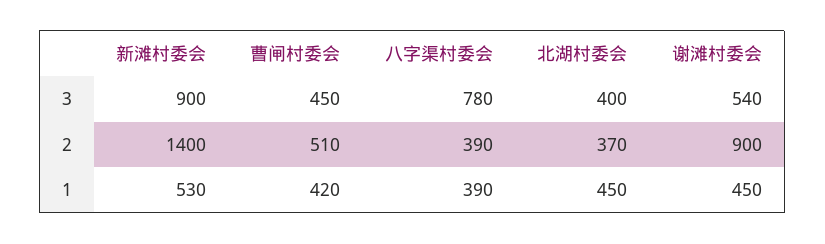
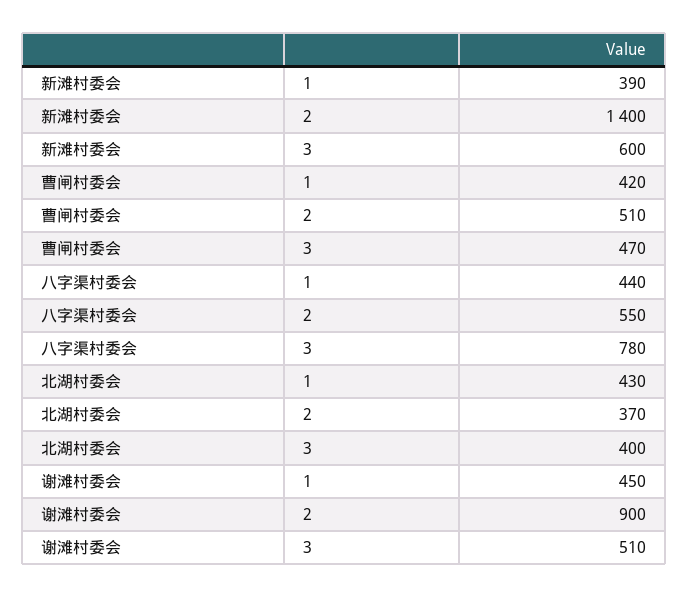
  {
    "新滩村委会": {
-     "3": 900,
+     "3": 600,
      "2": 1400,
-     "1": 530
+     "1": 390
    },
    "曹闸村委会": {
-     "3": 450,
+     "3": 470,
      "2": 510,
      "1": 420
    },
    "八字渠村委会": {
      "3": 780,
-     "2": 390,
+     "2": 550,
-     "1": 390
+     "1": 440
    },
    "北湖村委会": {
      "3": 400,
      "2": 370,
-     "1": 450
+     "1": 430
    },
    "谢滩村委会": {
-     "3": 540,
+     "3": 510,
      "2": 900,
      "1": 450
    }
  }

